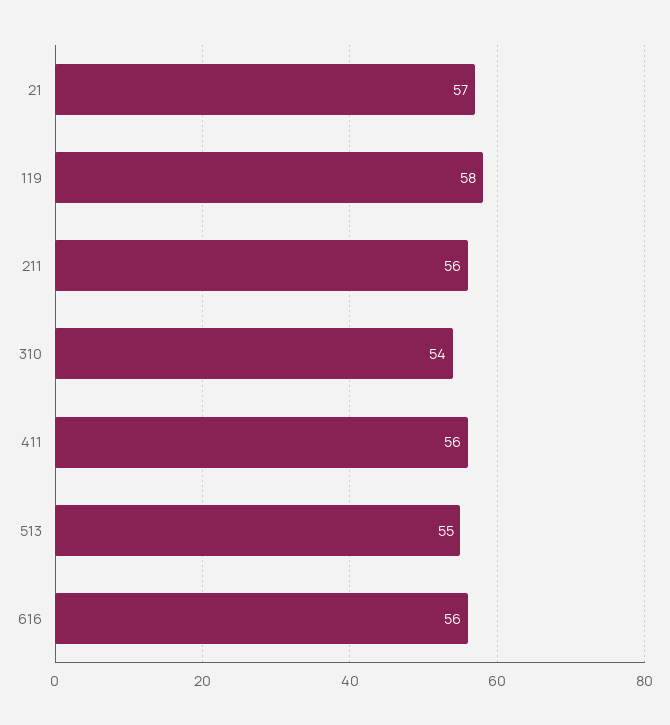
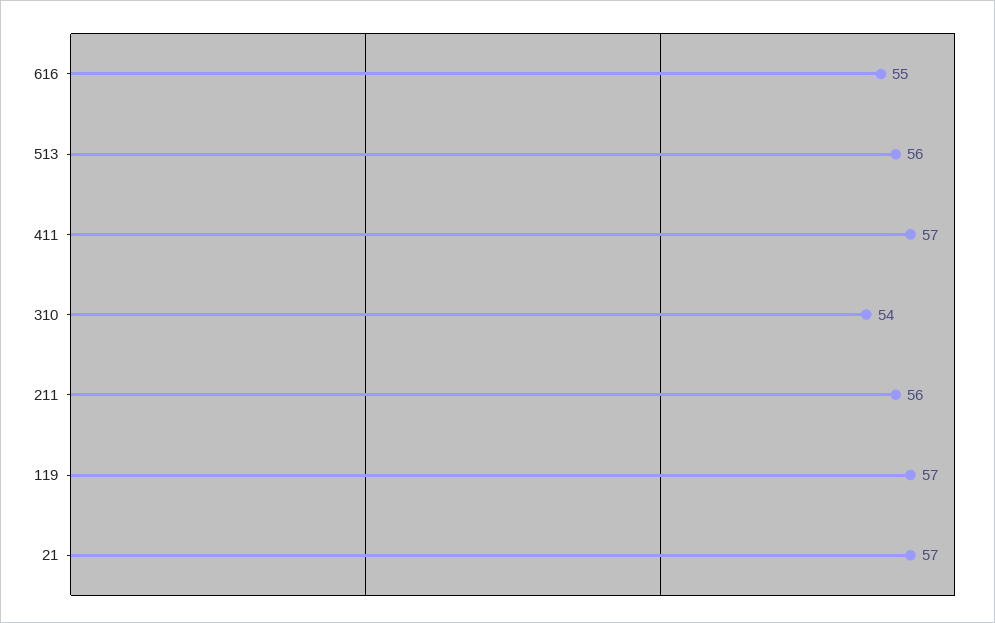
  {
    "21": 57,
-   "119": 58,
+   "119": 57,
    "211": 56,
    "310": 54,
-   "411": 56,
+   "411": 57,
-   "513": 55,
+   "513": 56,
-   "616": 56
+   "616": 55
  }

